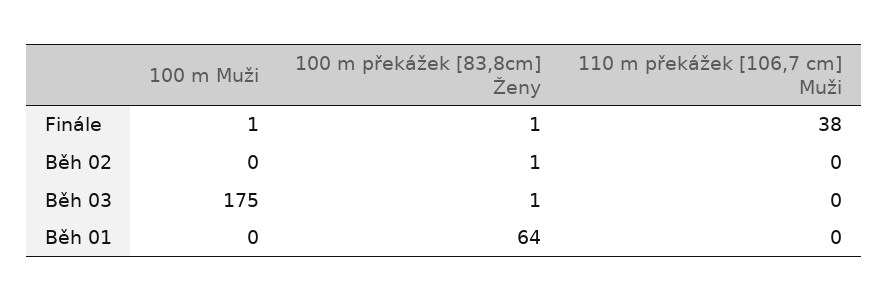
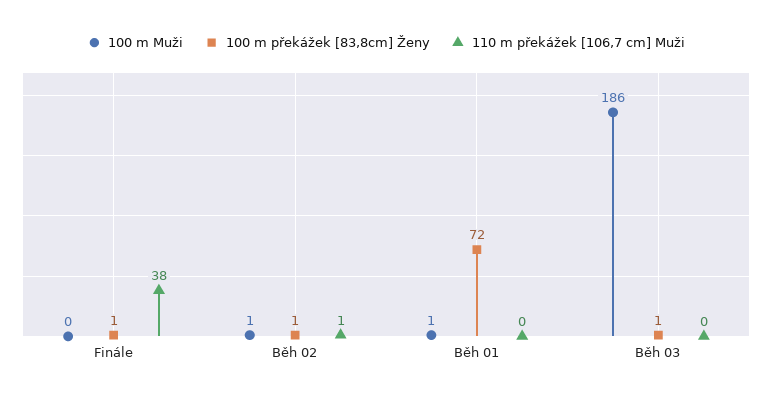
  {
    "100 m Muži": {
-     "Finále": 1,
+     "Finále": 0,
-     "Běh 02": 0,
+     "Běh 02": 1,
-     "Běh 03": 175,
+     "Běh 03": 186,
-     "Běh 01": 0
+     "Běh 01": 1
    },
    "100 m překážek [83,8cm] Ženy": {
      "Finále": 1,
      "Běh 02": 1,
      "Běh 03": 1,
-     "Běh 01": 64
+     "Běh 01": 72
    },
    "110 m překážek [106,7 cm] Muži": {
      "Finále": 38,
-     "Běh 02": 0,
+     "Běh 02": 1,
      "Běh 03": 0,
      "Běh 01": 0
    }
  }

